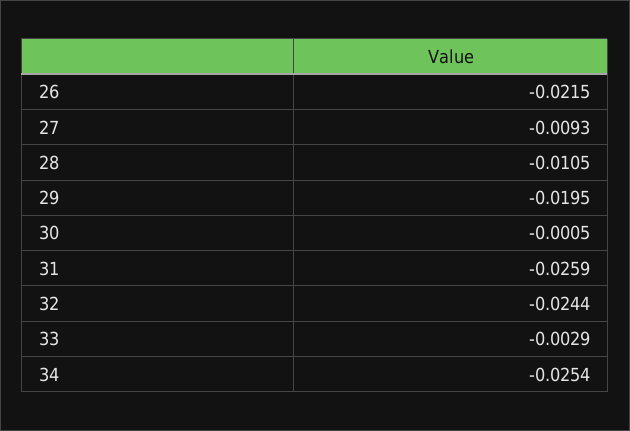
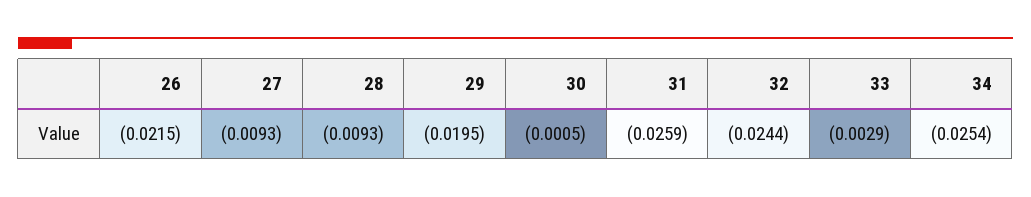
  {
    "26": -0.0215,
    "27": -0.0093,
-   "28": -0.0105,
+   "28": -0.0093,
    "29": -0.0195,
    "30": -0.0005,
    "31": -0.0259,
    "32": -0.0244,
    "33": -0.0029,
    "34": -0.0254
  }

